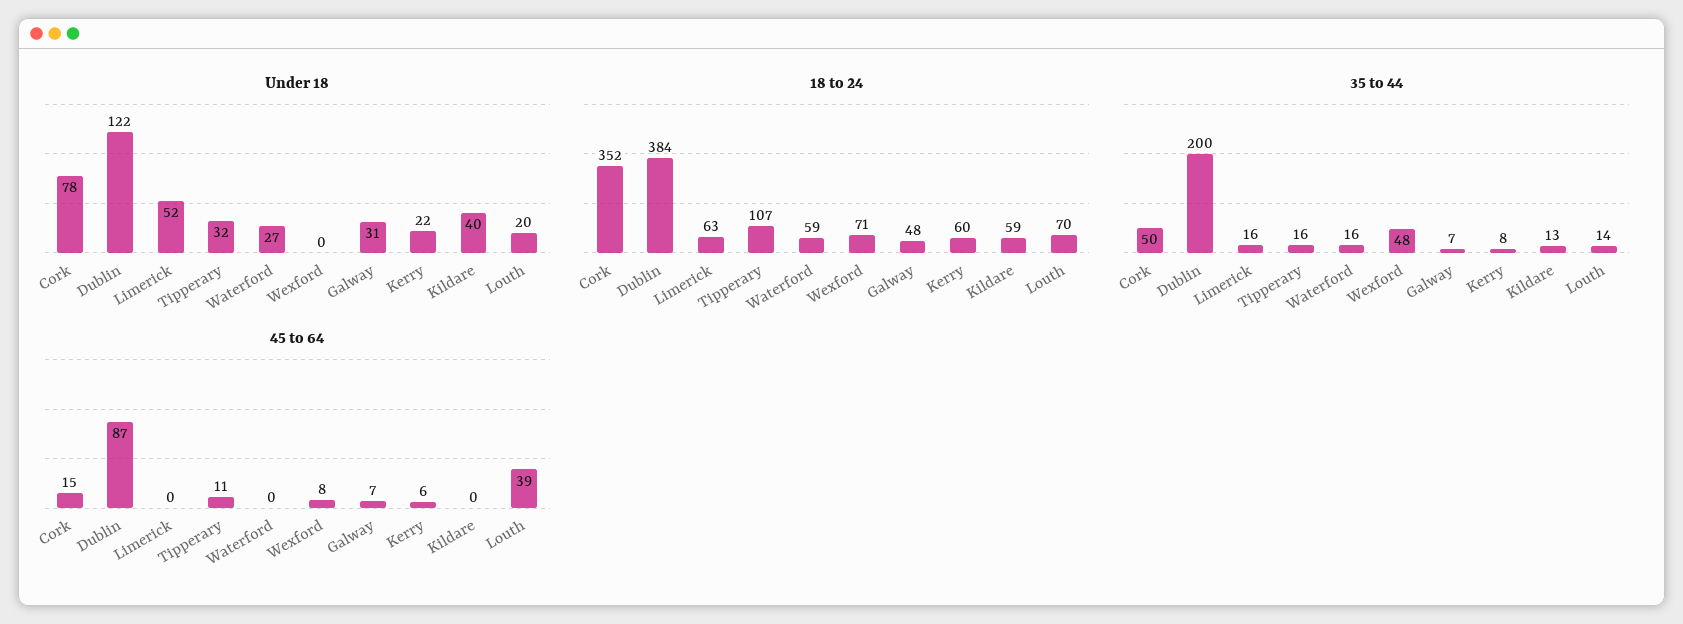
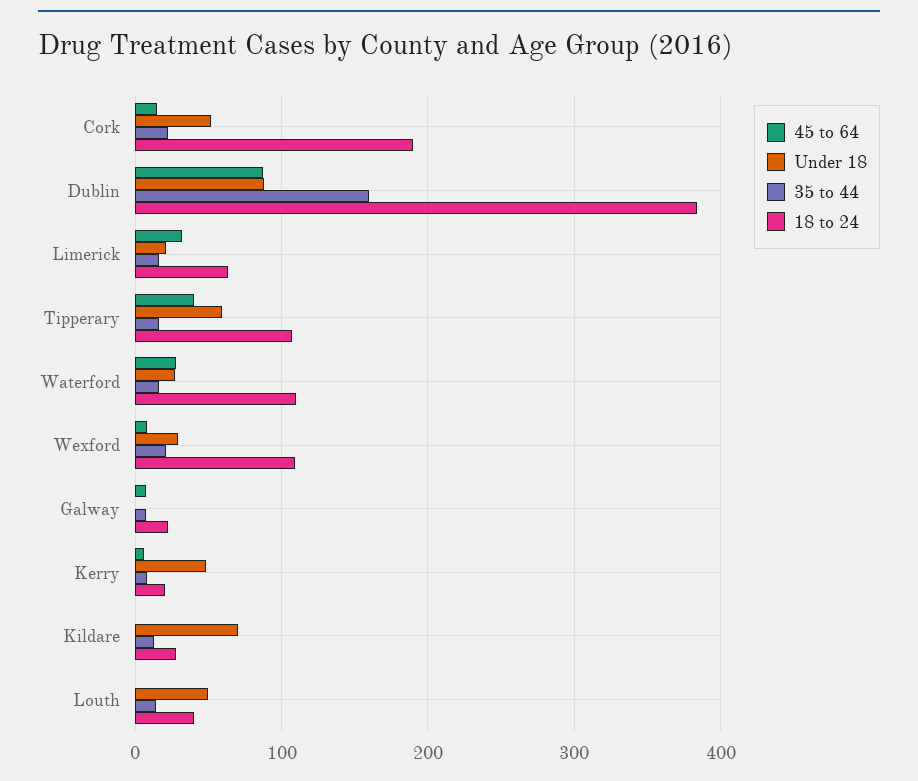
  {
    "Under 18": {
-     "Cork": 78,
+     "Cork": 50,
-     "Dublin": 122,
+     "Dublin": 90,
-     "Limerick": 52,
+     "Limerick": 20,
-     "Tipperary": 32,
+     "Tipperary": 60,
      "Waterford": 27,
-     "Wexford": 0,
+     "Wexford": 30,
-     "Galway": 31,
+     "Galway": 0,
-     "Kerry": 22,
+     "Kerry": 50,
-     "Kildare": 40,
+     "Kildare": 70,
-     "Louth": 20
+     "Louth": 50
    },
    "18 to 24": {
-     "Cork": 352,
+     "Cork": 190,
      "Dublin": 384,
      "Limerick": 63,
      "Tipperary": 107,
-     "Waterford": 59,
+     "Waterford": 110,
-     "Wexford": 71,
+     "Wexford": 110,
-     "Galway": 48,
+     "Galway": 20,
-     "Kerry": 60,
+     "Kerry": 20,
-     "Kildare": 59,
+     "Kildare": 30,
-     "Louth": 70
+     "Louth": 40
    },
    "35 to 44": {
-     "Cork": 50,
+     "Cork": 20,
-     "Dublin": 200,
+     "Dublin": 160,
      "Limerick": 16,
      "Tipperary": 16,
      "Waterford": 16,
-     "Wexford": 48,
+     "Wexford": 20,
      "Galway": 7,
      "Kerry": 8,
      "Kildare": 13,
      "Louth": 14
    },
    "45 to 64": {
      "Cork": 15,
      "Dublin": 87,
-     "Limerick": 0,
+     "Limerick": 30,
-     "Tipperary": 11,
+     "Tipperary": 40,
-     "Waterford": 0,
+     "Waterford": 30,
      "Wexford": 8,
      "Galway": 7,
      "Kerry": 6,
      "Kildare": 0,
-     "Louth": 39
+     "Louth": 0
    }
  }

